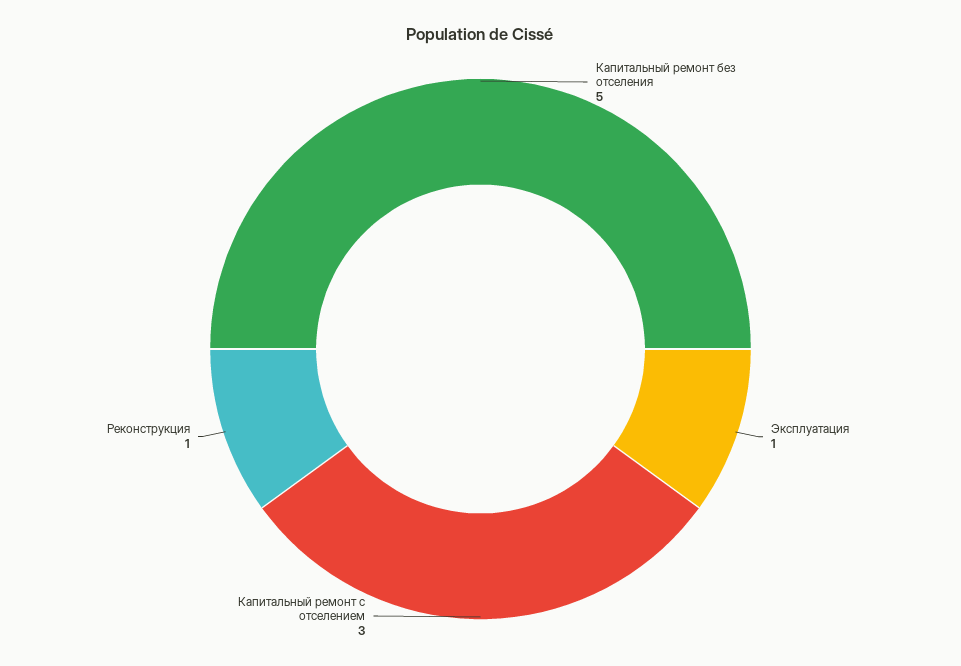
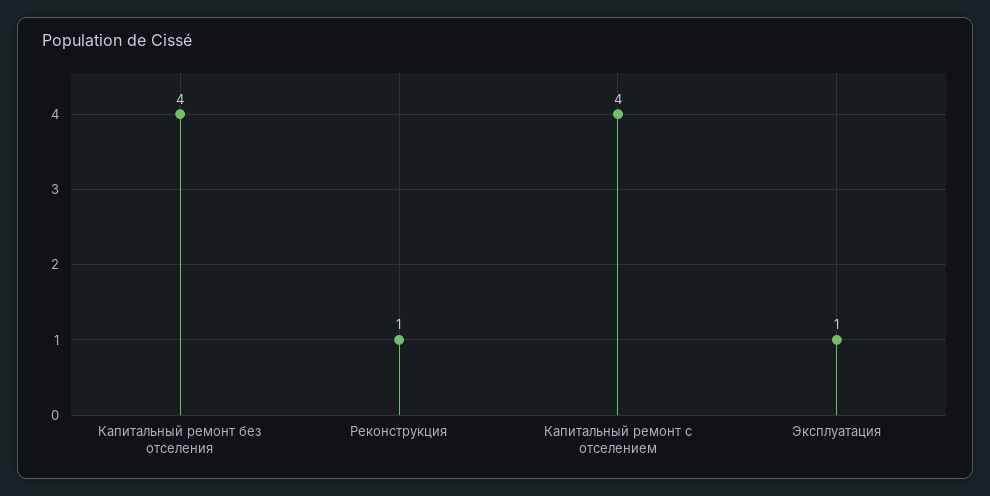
  {
-   "Капитальный ремонт без отселения": 5,
+   "Капитальный ремонт без отселения": 4,
    "Эксплуатация": 1,
-   "Капитальный ремонт с отселением": 3,
+   "Капитальный ремонт с отселением": 4,
    "Реконструкция": 1
  }

